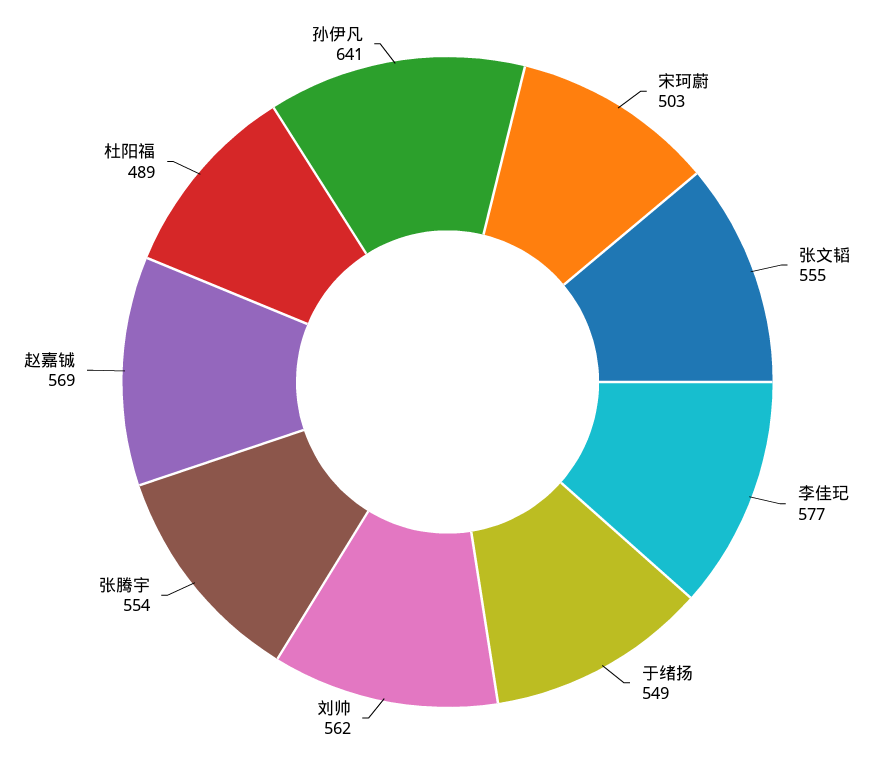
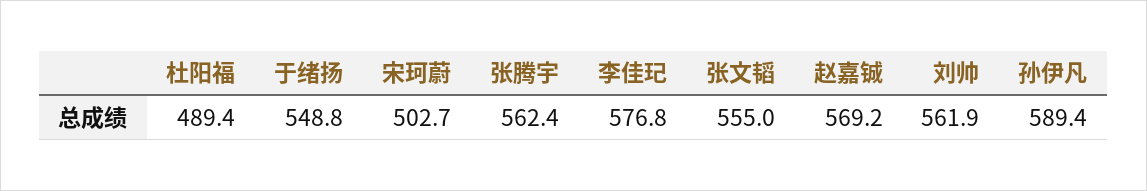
  {
    "宋珂蔚": 502.7,
    "张文韬": 555,
    "李佳玘": 576.8,
    "于绪扬": 548.8,
    "刘帅": 561.9,
-   "张腾宇": 554,
+   "张腾宇": 562.4,
    "赵嘉铖": 569.2,
    "杜阳福": 489.4,
-   "孙伊凡": 641
+   "孙伊凡": 589.4
  }

